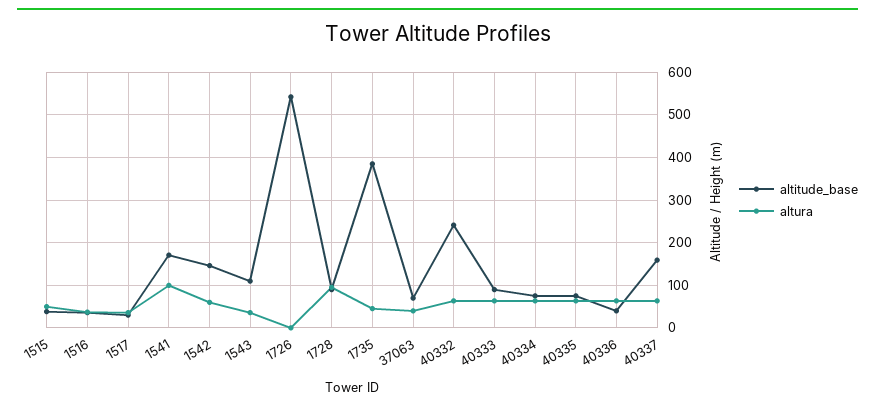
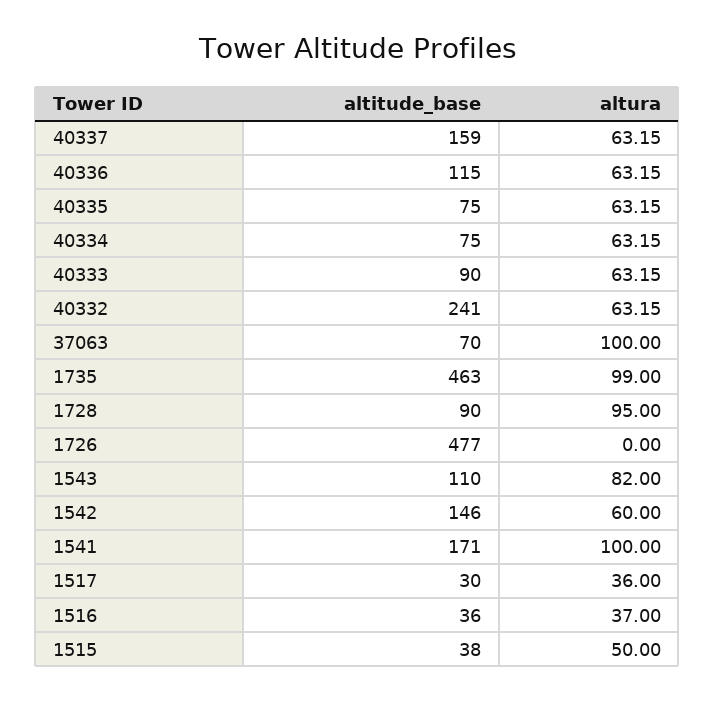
  {
    "altitude_base": {
      "1515": 38,
      "1516": 36,
      "1517": 30,
      "1541": 171,
      "1542": 146,
      "1543": 110,
-     "1726": 540,
+     "1726": 477,
      "1728": 90,
-     "1735": 380,
+     "1735": 463,
      "37063": 70,
      "40332": 241,
      "40333": 90,
      "40334": 75,
      "40335": 75,
-     "40336": 40,
+     "40336": 115,
      "40337": 159
    },
    "altura": {
      "1515": 50,
      "1516": 37,
      "1517": 36,
      "1541": 100,
      "1542": 60,
-     "1543": 40,
+     "1543": 82,
      "1726": 0,
      "1728": 95,
-     "1735": 40,
+     "1735": 99,
-     "37063": 40,
+     "37063": 100,
      "40332": 63.15,
      "40333": 63.15,
      "40334": 63.15,
      "40335": 63.15,
      "40336": 63.15,
      "40337": 63.15
    }
  }

